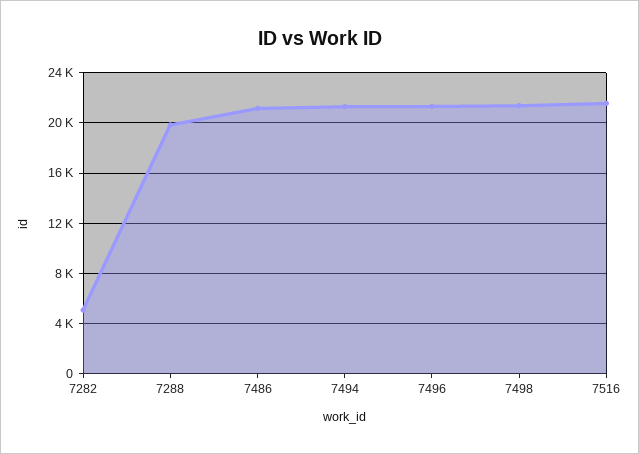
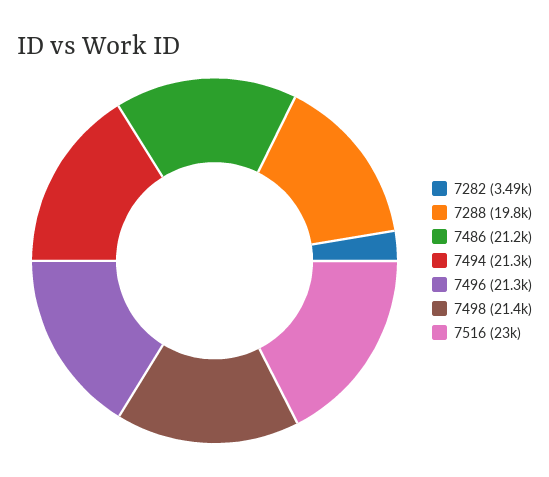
  {
-   "7282": 5000,
+   "7282": 3490,
    "7288": 19800,
    "7486": 21200,
    "7494": 21300,
    "7496": 21300,
    "7498": 21400,
-   "7516": 21500
+   "7516": 23000
  }

